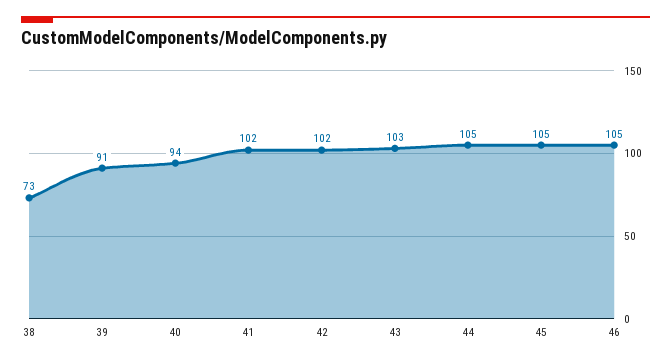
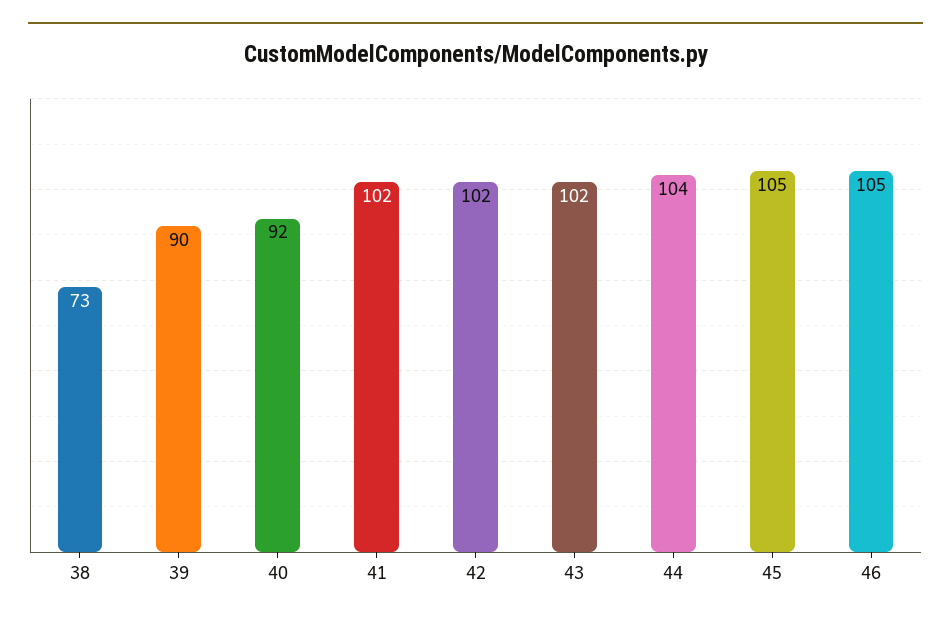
  {
    "38": 73,
-   "39": 91,
+   "39": 90,
-   "40": 94,
+   "40": 92,
    "41": 102,
    "42": 102,
-   "43": 103,
+   "43": 102,
-   "44": 105,
+   "44": 104,
    "45": 105,
    "46": 105
  }

